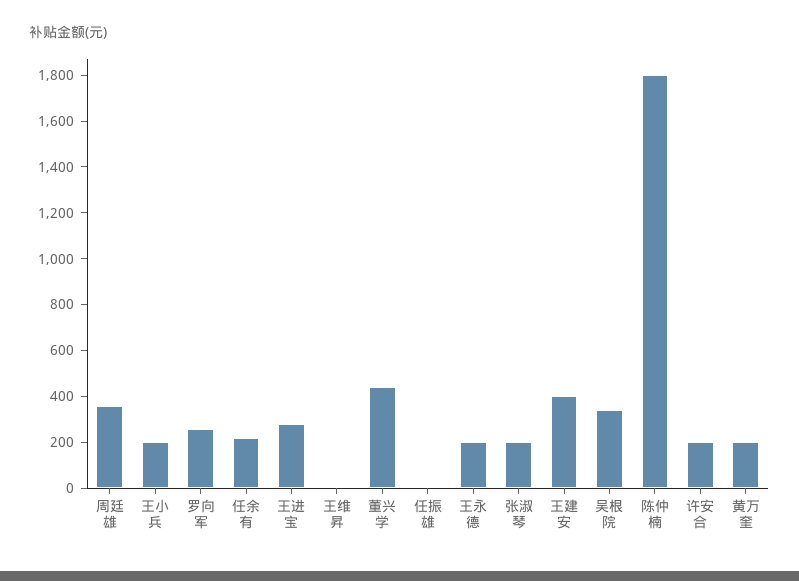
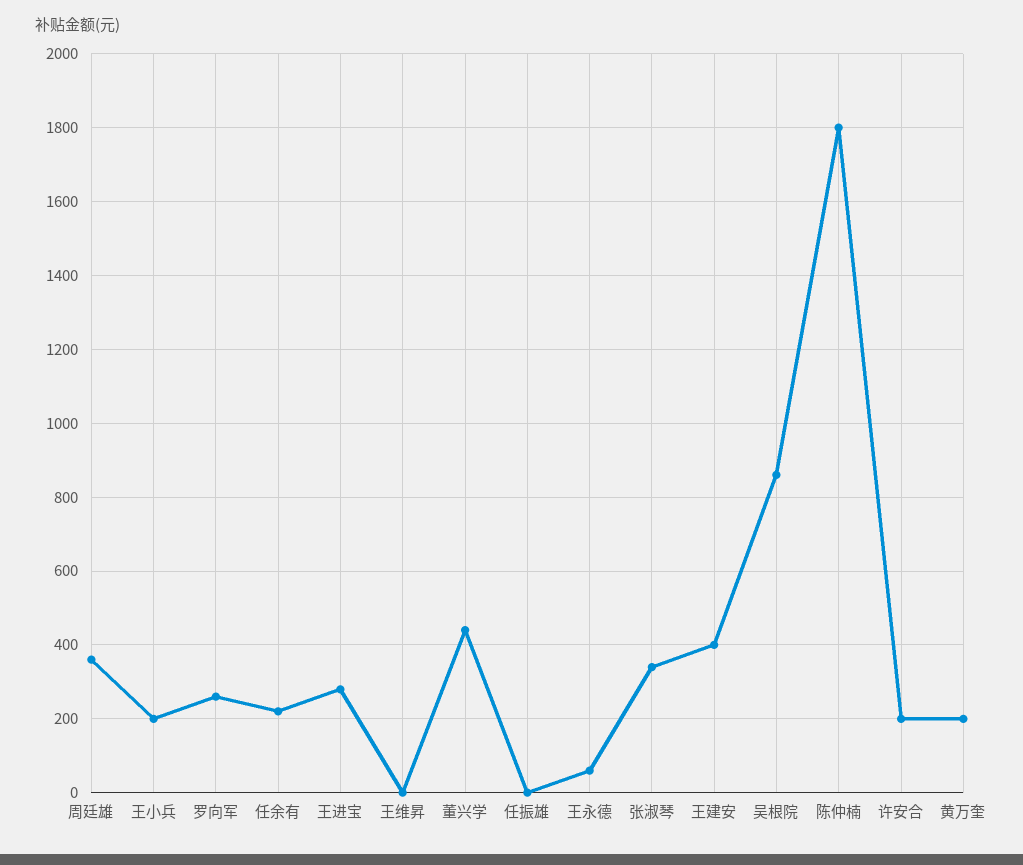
  {
    "周廷雄": 360,
    "王小兵": 200,
    "罗向军": 260,
    "任余有": 220,
    "王进宝": 280,
    "王维昇": 0,
    "董兴学": 440,
    "任振雄": 0,
-   "王永德": 200,
+   "王永德": 60,
-   "张淑琴": 200,
+   "张淑琴": 340,
    "王建安": 400,
-   "吴根院": 350,
+   "吴根院": 860,
    "陈仲楠": 1800,
    "许安合": 200,
    "黄万奎": 200
  }

